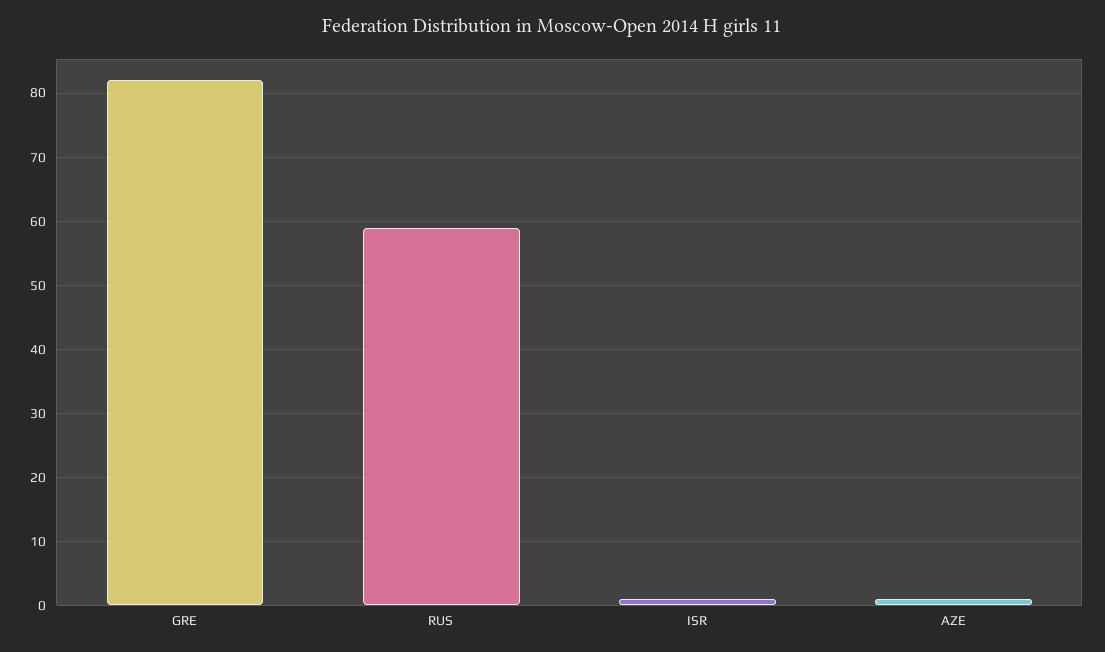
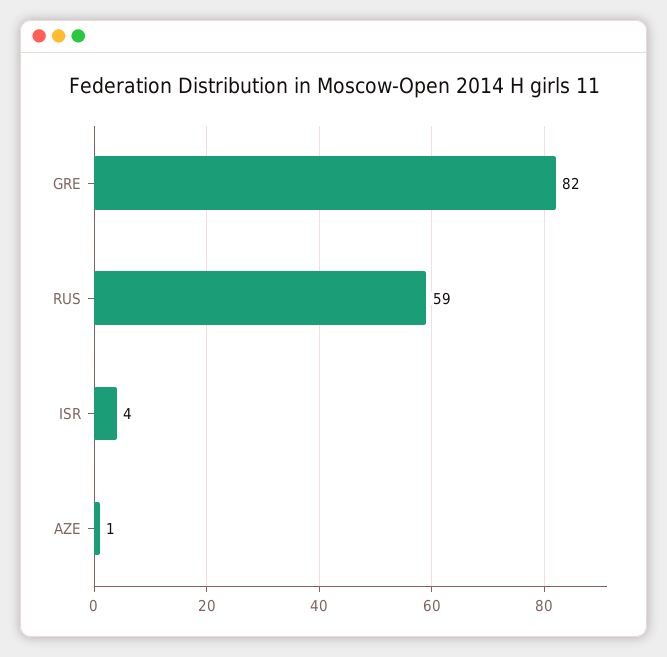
  {
    "GRE": 82,
    "RUS": 59,
-   "ISR": 1,
+   "ISR": 4,
    "AZE": 1
  }

